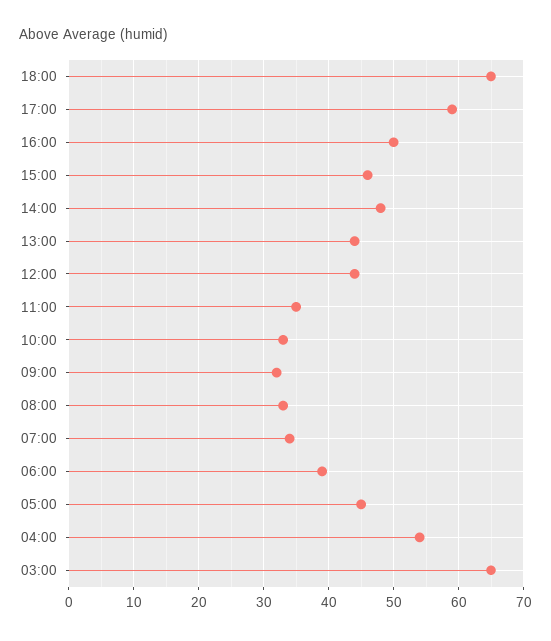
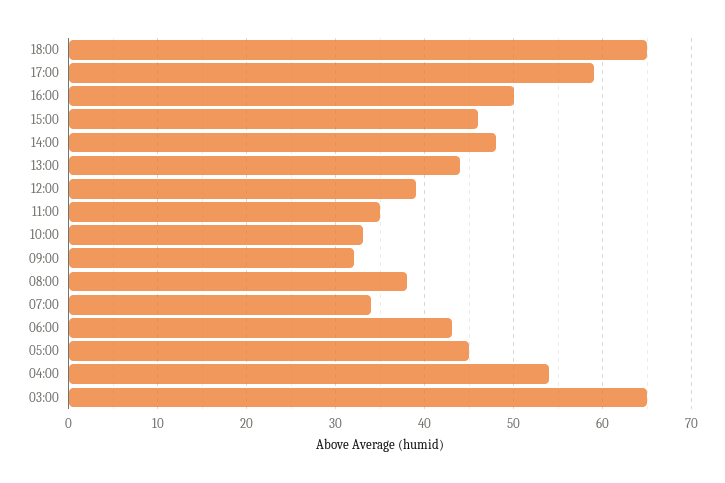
  {
    "18:00": 65,
    "17:00": 59,
    "16:00": 50,
    "15:00": 46,
    "14:00": 48,
    "13:00": 44,
-   "12:00": 44,
+   "12:00": 39,
    "11:00": 35,
    "10:00": 33,
    "09:00": 32,
-   "08:00": 33,
+   "08:00": 38,
    "07:00": 34,
-   "06:00": 39,
+   "06:00": 43,
    "05:00": 45,
    "04:00": 54,
    "03:00": 65
  }

